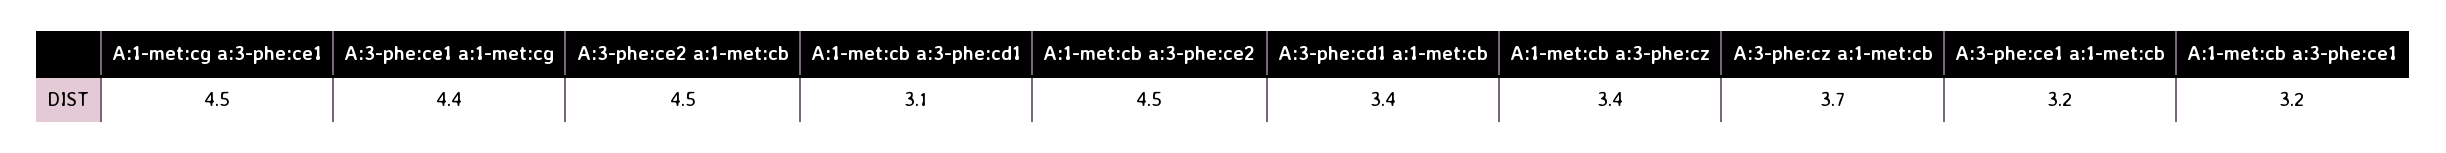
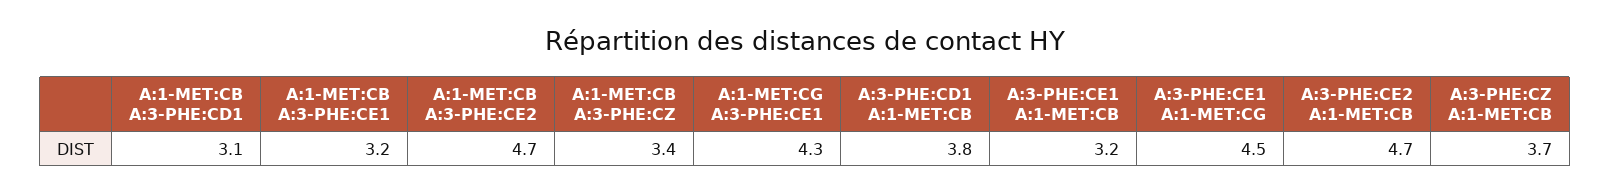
  {
-   "A:1-met:cg a:3-phe:ce1": 4.5,
+   "A:1-met:cg a:3-phe:ce1": 4.3,
-   "A:3-phe:ce1 a:1-met:cg": 4.4,
+   "A:3-phe:ce1 a:1-met:cg": 4.5,
-   "A:3-phe:ce2 a:1-met:cb": 4.5,
+   "A:3-phe:ce2 a:1-met:cb": 4.7,
    "A:1-met:cb a:3-phe:cd1": 3.1,
-   "A:1-met:cb a:3-phe:ce2": 4.5,
+   "A:1-met:cb a:3-phe:ce2": 4.7,
-   "A:3-phe:cd1 a:1-met:cb": 3.4,
+   "A:3-phe:cd1 a:1-met:cb": 3.8,
    "A:1-met:cb a:3-phe:cz": 3.4,
    "A:3-phe:cz a:1-met:cb": 3.7,
    "A:3-phe:ce1 a:1-met:cb": 3.2,
    "A:1-met:cb a:3-phe:ce1": 3.2
  }

